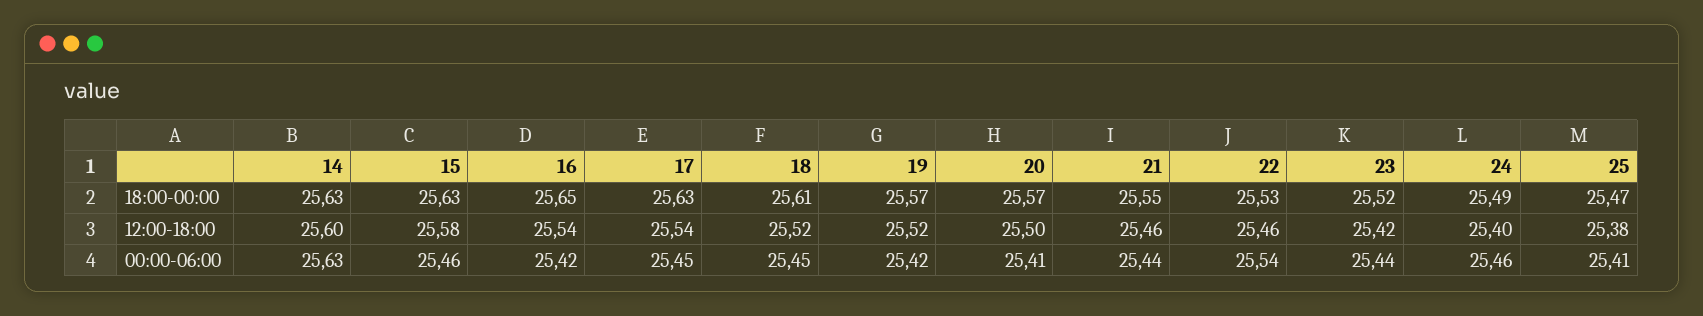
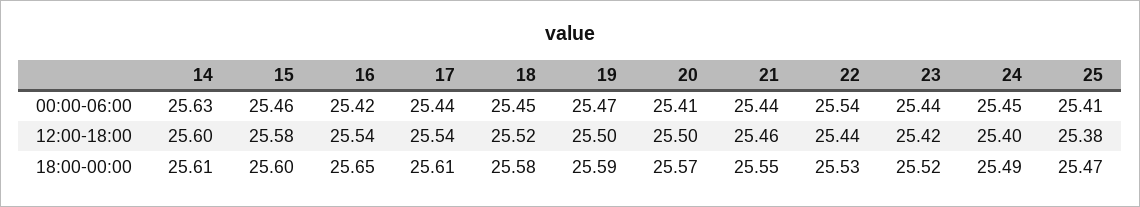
  {
    "14": {
-     "18:00-00:00": 25.63,
+     "18:00-00:00": 25.61,
      "12:00-18:00": 25.6,
      "00:00-06:00": 25.63
    },
    "15": {
-     "18:00-00:00": 25.63,
+     "18:00-00:00": 25.6,
      "12:00-18:00": 25.58,
      "00:00-06:00": 25.46
    },
    "16": {
      "18:00-00:00": 25.65,
      "12:00-18:00": 25.54,
      "00:00-06:00": 25.42
    },
    "17": {
-     "18:00-00:00": 25.63,
+     "18:00-00:00": 25.61,
      "12:00-18:00": 25.54,
-     "00:00-06:00": 25.45
+     "00:00-06:00": 25.44
    },
    "18": {
-     "18:00-00:00": 25.61,
+     "18:00-00:00": 25.58,
      "12:00-18:00": 25.52,
      "00:00-06:00": 25.45
    },
    "19": {
-     "18:00-00:00": 25.57,
+     "18:00-00:00": 25.59,
-     "12:00-18:00": 25.52,
+     "12:00-18:00": 25.5,
-     "00:00-06:00": 25.42
+     "00:00-06:00": 25.47
    },
    "20": {
      "18:00-00:00": 25.57,
      "12:00-18:00": 25.5,
      "00:00-06:00": 25.41
    },
    "21": {
      "18:00-00:00": 25.55,
      "12:00-18:00": 25.46,
      "00:00-06:00": 25.44
    },
    "22": {
      "18:00-00:00": 25.53,
-     "12:00-18:00": 25.46,
+     "12:00-18:00": 25.44,
      "00:00-06:00": 25.54
    },
    "23": {
      "18:00-00:00": 25.52,
      "12:00-18:00": 25.42,
      "00:00-06:00": 25.44
    },
    "24": {
      "18:00-00:00": 25.49,
      "12:00-18:00": 25.4,
-     "00:00-06:00": 25.46
+     "00:00-06:00": 25.45
    },
    "25": {
      "18:00-00:00": 25.47,
      "12:00-18:00": 25.38,
      "00:00-06:00": 25.41
    }
  }

